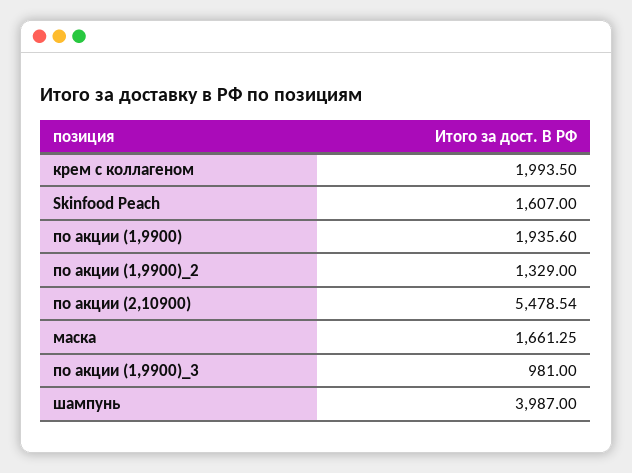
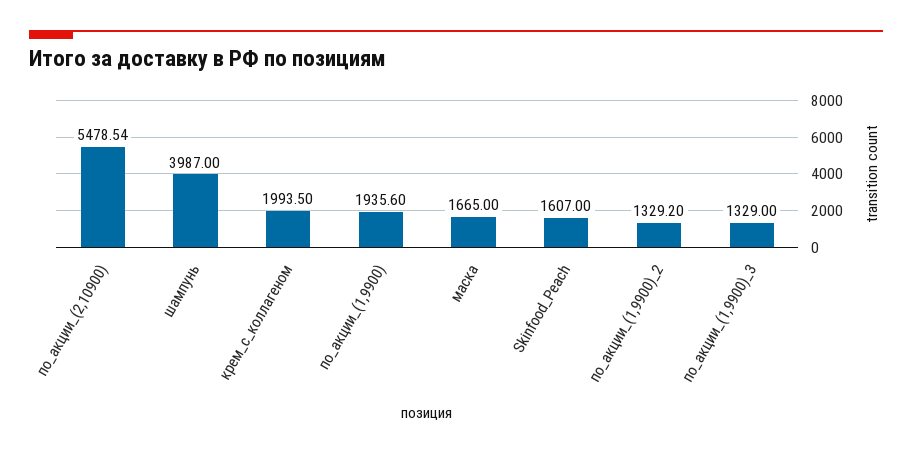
  {
    "крем с коллагеном": 1993.5,
    "Skinfood Peach": 1607,
    "по акции (1,9900)": 1935.6,
-   "по акции (1,9900)_2": 1329,
+   "по акции (1,9900)_2": 1329.2,
    "по акции (2,10900)": 5478.54,
-   "маска": 1661.25,
+   "маска": 1665,
-   "по акции (1,9900)_3": 981,
+   "по акции (1,9900)_3": 1329,
    "шампунь": 3987
  }

